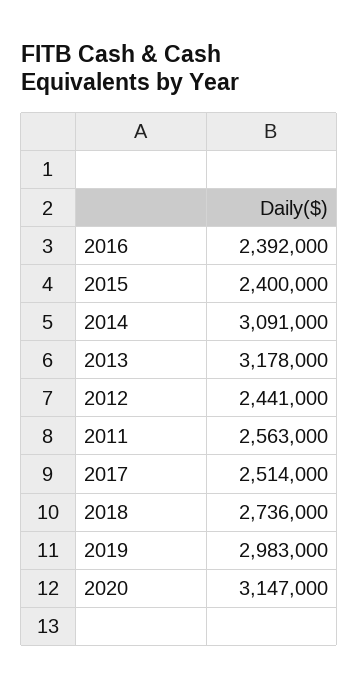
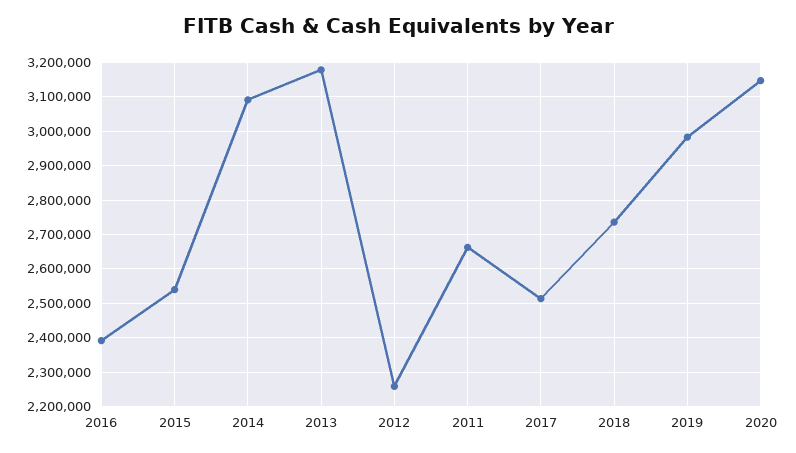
  {
    "2016": 2392000,
-   "2015": 2400000,
+   "2015": 2540000,
    "2014": 3091000,
    "2013": 3178000,
-   "2012": 2441000,
+   "2012": 2260000,
-   "2011": 2563000,
+   "2011": 2660000,
    "2017": 2514000,
    "2018": 2736000,
    "2019": 2983000,
    "2020": 3147000
  }

